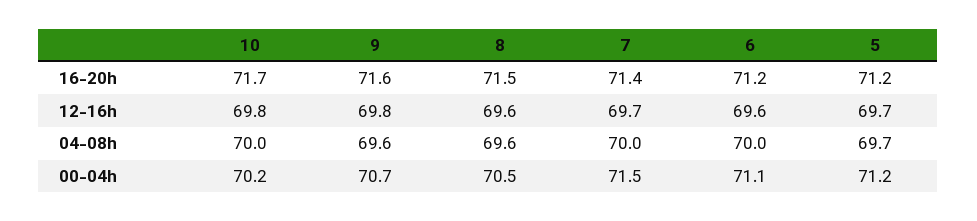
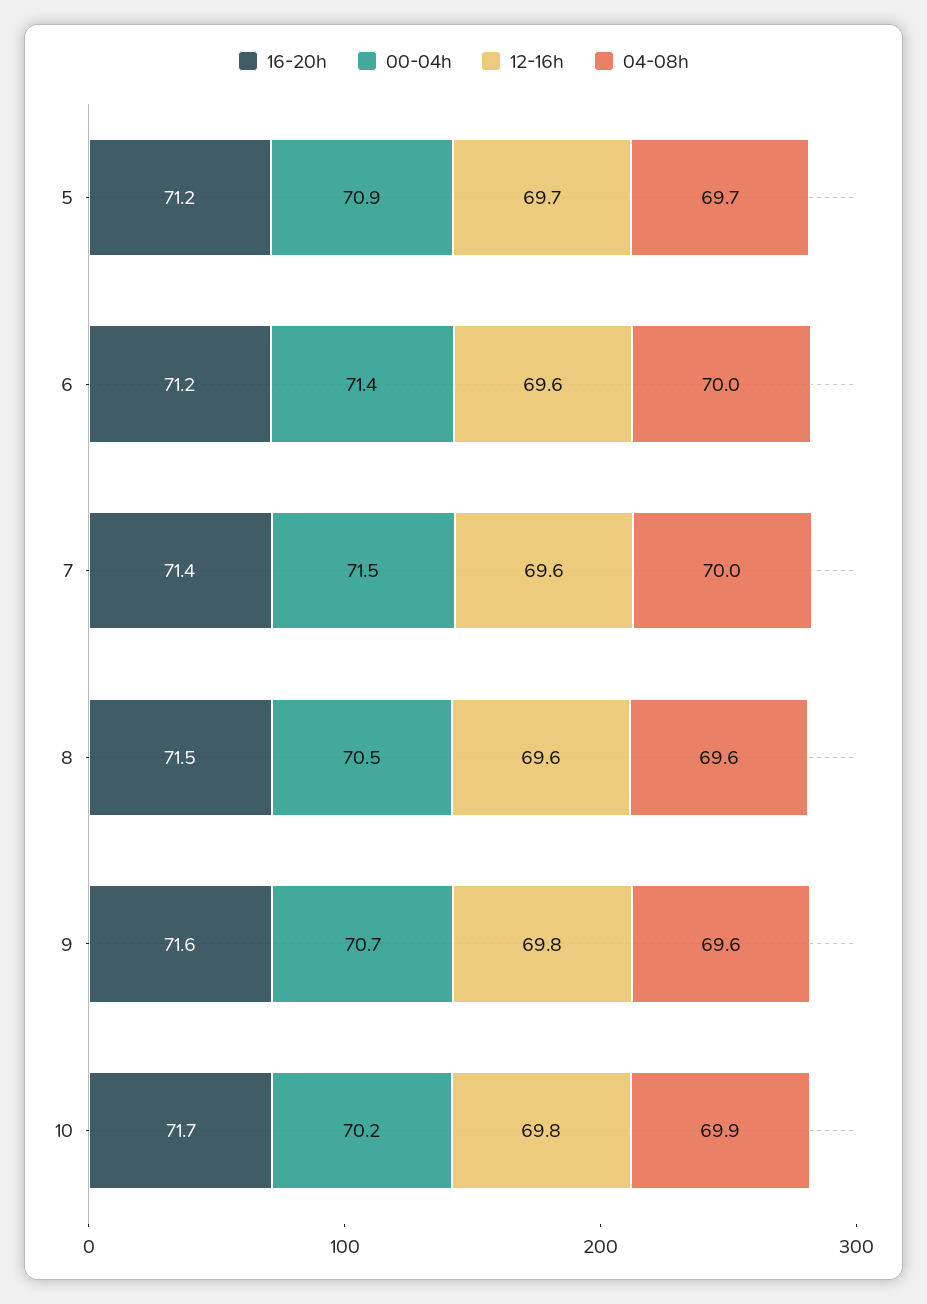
  {
    "16-20h": {
      "10": 71.7,
      "9": 71.6,
      "8": 71.5,
      "7": 71.4,
      "6": 71.2,
      "5": 71.2
    },
    "12-16h": {
      "10": 69.8,
      "9": 69.8,
      "8": 69.6,
-     "7": 69.7,
+     "7": 69.6,
      "6": 69.6,
      "5": 69.7
    },
    "04-08h": {
-     "10": 70,
+     "10": 69.9,
      "9": 69.6,
      "8": 69.6,
      "7": 70,
      "6": 70,
      "5": 69.7
    },
    "00-04h": {
      "10": 70.2,
      "9": 70.7,
      "8": 70.5,
      "7": 71.5,
-     "6": 71.1,
+     "6": 71.4,
-     "5": 71.2
+     "5": 70.9
    }
  }

